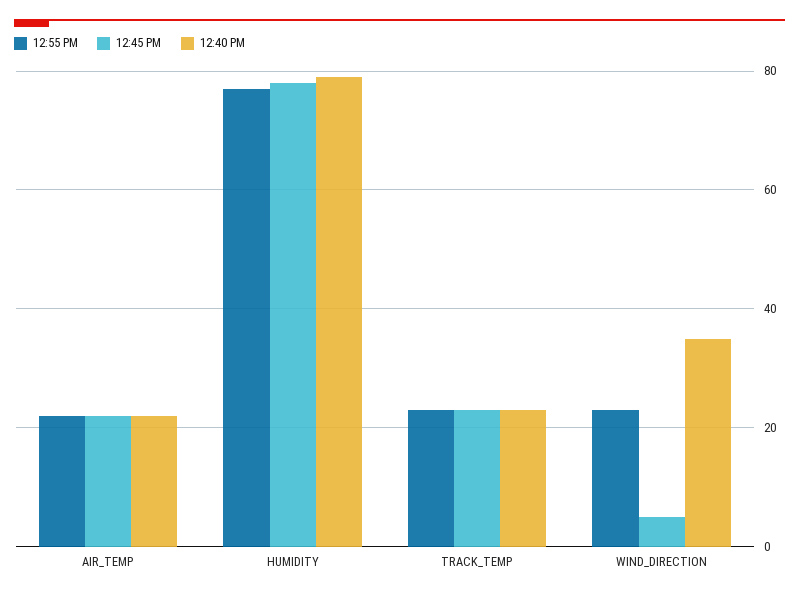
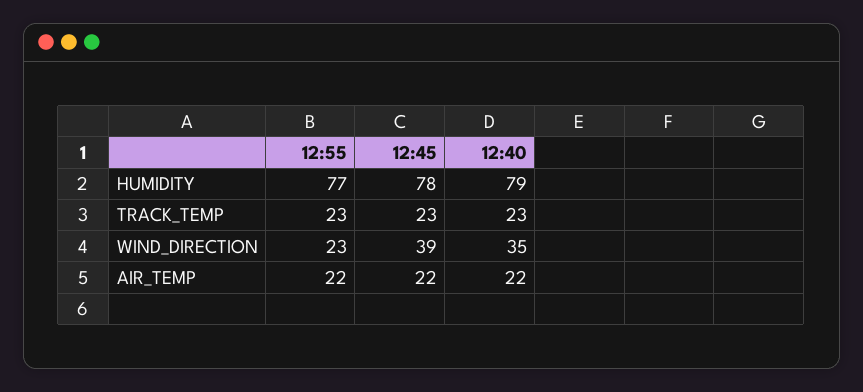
  {
    "12:55 PM": {
      "AIR_TEMP": 22,
      "HUMIDITY": 77,
      "TRACK_TEMP": 23,
      "WIND_DIRECTION": 23
    },
    "12:45 PM": {
      "AIR_TEMP": 22,
      "HUMIDITY": 78,
      "TRACK_TEMP": 23,
-     "WIND_DIRECTION": 5
+     "WIND_DIRECTION": 39
    },
    "12:40 PM": {
      "AIR_TEMP": 22,
      "HUMIDITY": 79,
      "TRACK_TEMP": 23,
      "WIND_DIRECTION": 35
    }
  }

